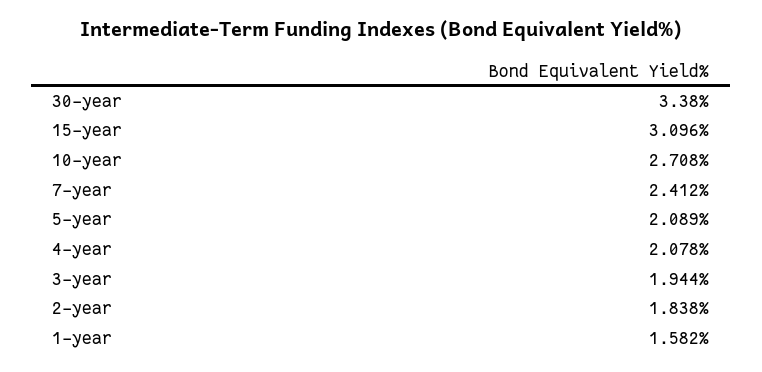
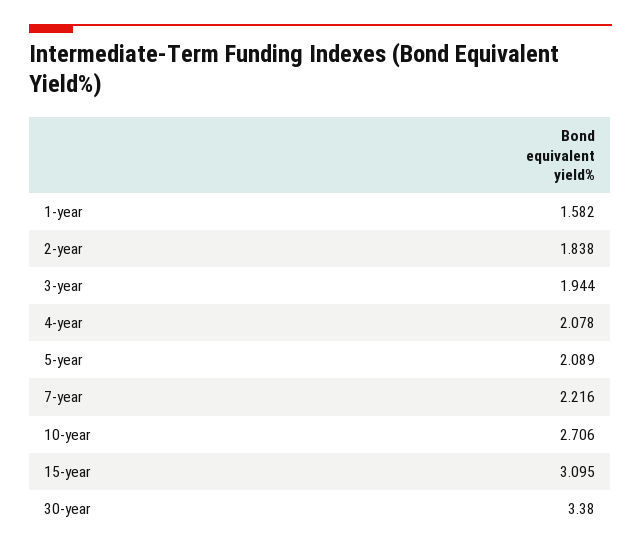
  {
    "30-year": 3.38,
-   "15-year": 3.096,
+   "15-year": 3.095,
-   "10-year": 2.708,
+   "10-year": 2.706,
-   "7-year": 2.412,
+   "7-year": 2.216,
    "5-year": 2.089,
    "4-year": 2.078,
    "3-year": 1.944,
    "2-year": 1.838,
    "1-year": 1.582
  }

